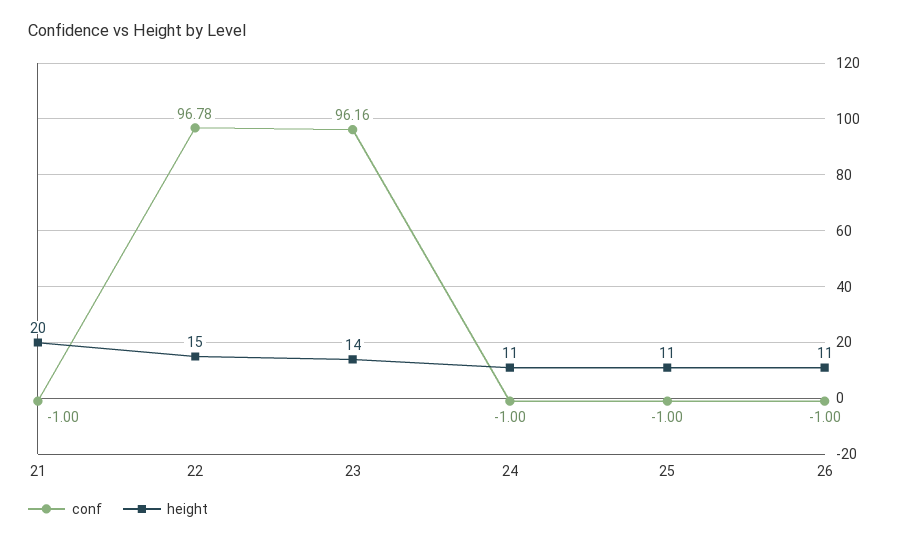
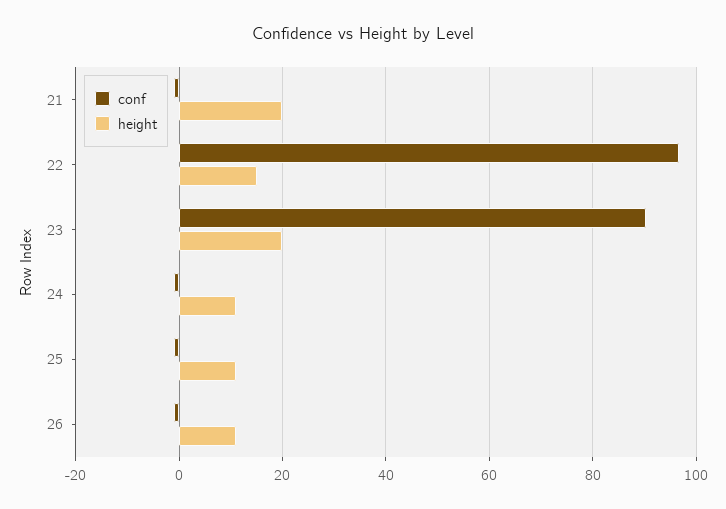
  {
    "conf": {
      "21": -1,
      "22": 96.78,
-     "23": 96.16,
+     "23": 90,
      "24": -1,
      "25": -1,
      "26": -1
    },
    "height": {
      "21": 20,
      "22": 15,
-     "23": 14,
+     "23": 20,
      "24": 11,
      "25": 11,
      "26": 11
    }
  }

